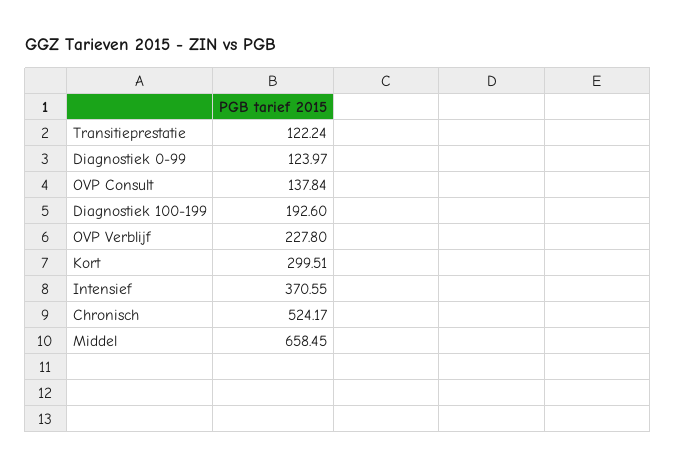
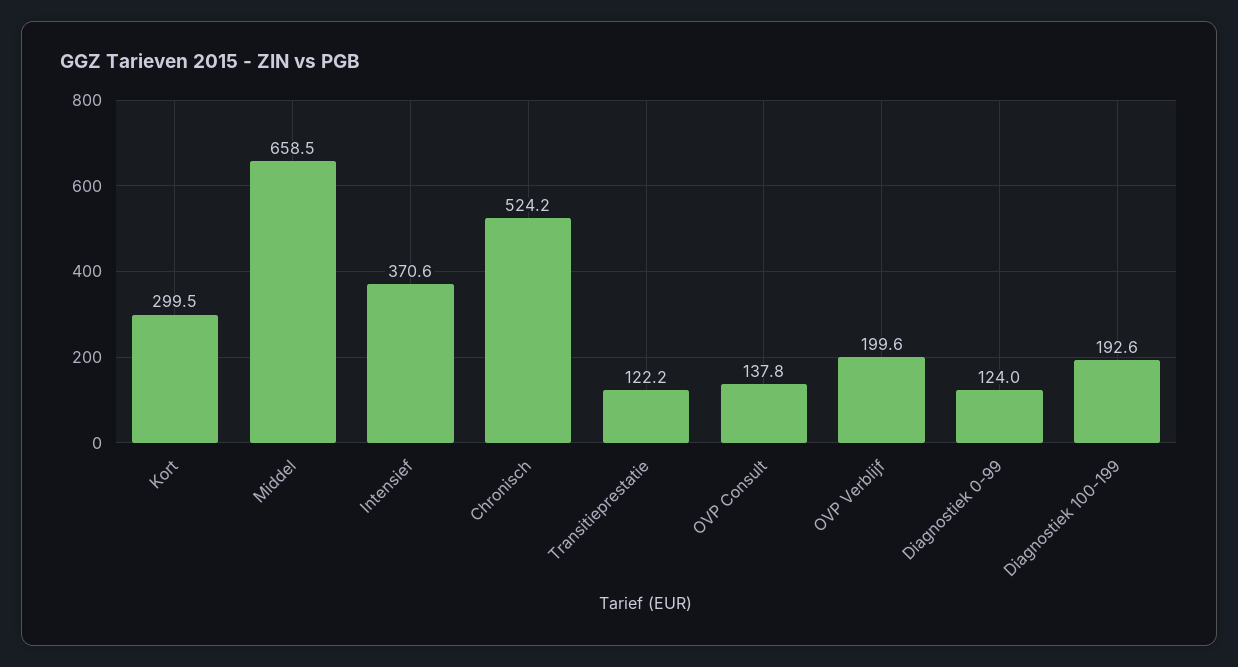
  {
    "Transitieprestatie": 122.24,
    "Diagnostiek 0-99": 123.97,
    "OVP Consult": 137.84,
    "Diagnostiek 100-199": 192.6,
-   "OVP Verblijf": 227.8,
+   "OVP Verblijf": 199.6,
    "Kort": 299.51,
    "Intensief": 370.55,
    "Chronisch": 524.17,
    "Middel": 658.45
  }

